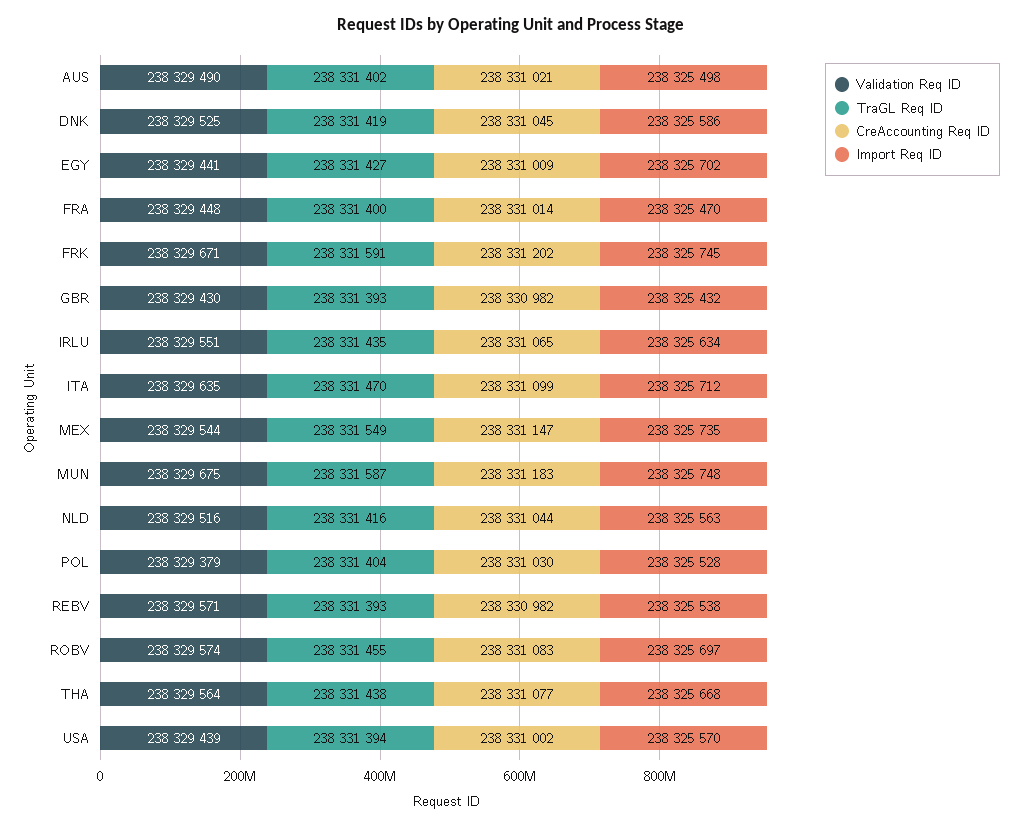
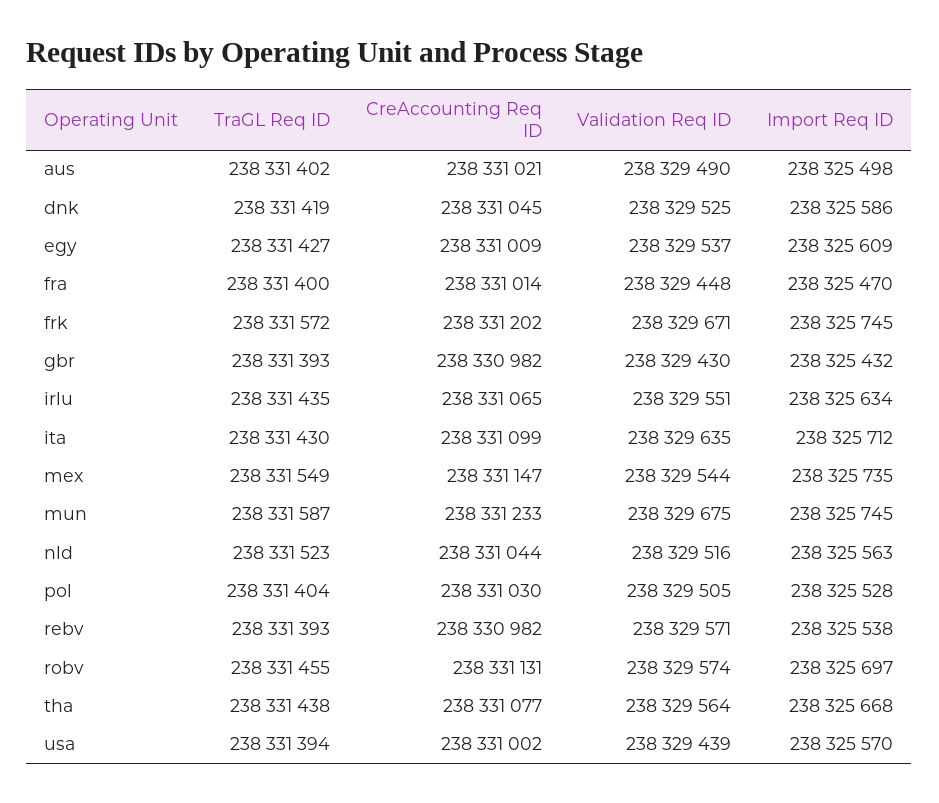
  {
    "Validation Req ID": {
      "AUS": 238329490,
      "DNK": 238329525,
-     "EGY": 238329441,
+     "EGY": 238329537,
      "FRA": 238329448,
      "FRK": 238329671,
      "GBR": 238329430,
      "IRLU": 238329551,
      "ITA": 238329635,
      "MEX": 238329544,
      "MUN": 238329675,
      "NLD": 238329516,
-     "POL": 238329379,
+     "POL": 238329505,
      "REBV": 238329571,
      "ROBV": 238329574,
      "THA": 238329564,
      "USA": 238329439
    },
    "TraGL Req ID": {
      "AUS": 238331402,
      "DNK": 238331419,
      "EGY": 238331427,
      "FRA": 238331400,
-     "FRK": 238331591,
+     "FRK": 238331572,
      "GBR": 238331393,
      "IRLU": 238331435,
-     "ITA": 238331470,
+     "ITA": 238331430,
      "MEX": 238331549,
      "MUN": 238331587,
-     "NLD": 238331416,
+     "NLD": 238331523,
      "POL": 238331404,
      "REBV": 238331393,
      "ROBV": 238331455,
      "THA": 238331438,
      "USA": 238331394
    },
    "CreAccounting Req ID": {
      "AUS": 238331021,
      "DNK": 238331045,
      "EGY": 238331009,
      "FRA": 238331014,
      "FRK": 238331202,
      "GBR": 238330982,
      "IRLU": 238331065,
      "ITA": 238331099,
      "MEX": 238331147,
-     "MUN": 238331183,
+     "MUN": 238331233,
      "NLD": 238331044,
      "POL": 238331030,
      "REBV": 238330982,
-     "ROBV": 238331083,
+     "ROBV": 238331131,
      "THA": 238331077,
      "USA": 238331002
    },
    "Import Req ID": {
      "AUS": 238325498,
      "DNK": 238325586,
-     "EGY": 238325702,
+     "EGY": 238325609,
      "FRA": 238325470,
      "FRK": 238325745,
      "GBR": 238325432,
      "IRLU": 238325634,
      "ITA": 238325712,
      "MEX": 238325735,
-     "MUN": 238325748,
+     "MUN": 238325745,
      "NLD": 238325563,
      "POL": 238325528,
      "REBV": 238325538,
      "ROBV": 238325697,
      "THA": 238325668,
      "USA": 238325570
    }
  }

